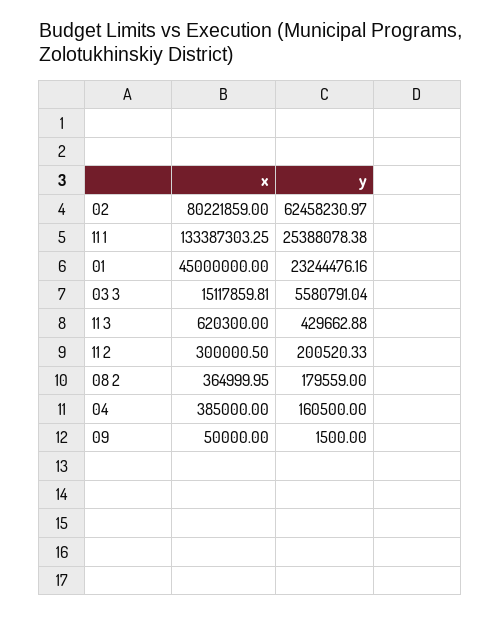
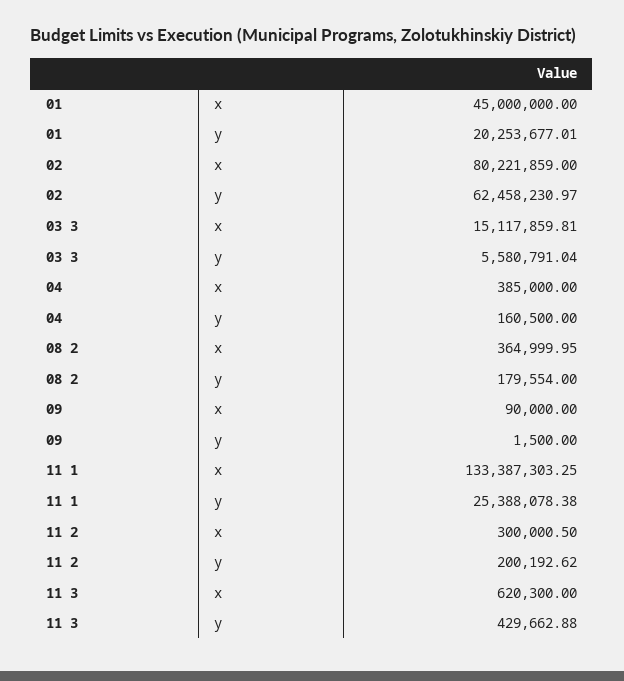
  {
    "x": {
      "02": 80221859,
      "11 1": 133387303.25,
      "01": 45000000,
      "03 3": 15117859.81,
      "11 3": 620300,
      "11 2": 300000.5,
      "08 2": 364999.95,
      "04": 385000,
-     "09": 50000
+     "09": 90000
    },
    "y": {
      "02": 62458230.97,
      "11 1": 25388078.38,
-     "01": 23244476.16,
+     "01": 20253677.01,
      "03 3": 5580791.04,
      "11 3": 429662.88,
-     "11 2": 200520.33,
+     "11 2": 200192.62,
-     "08 2": 179559,
+     "08 2": 179554,
      "04": 160500,
      "09": 1500
    }
  }

